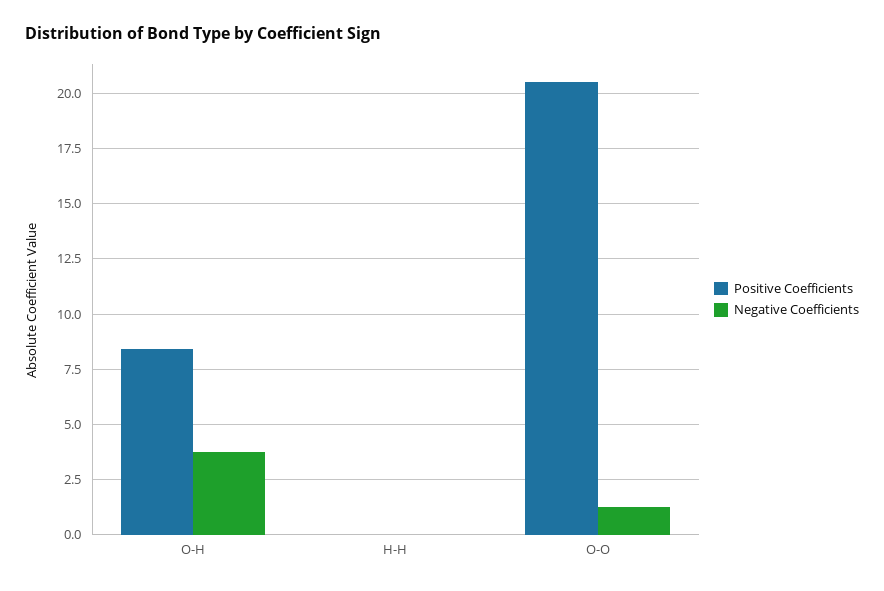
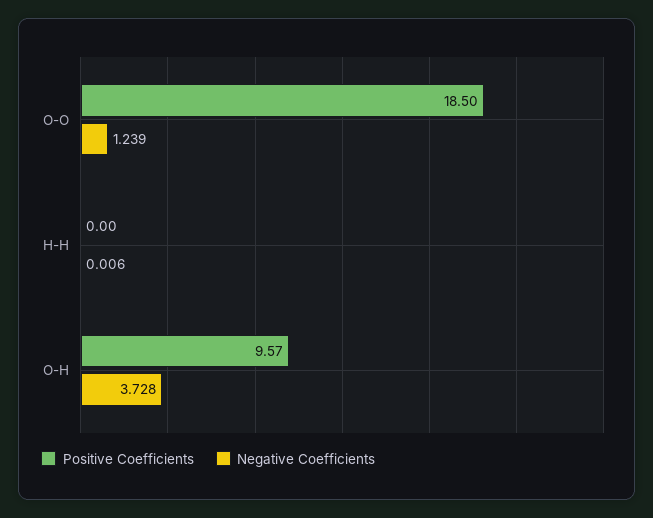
  {
    "Positive Coefficients": {
-     "O-H": 8.5,
+     "O-H": 9.57,
      "H-H": 0,
-     "O-O": 20.5
+     "O-O": 18.5
    },
    "Negative Coefficients": {
      "O-H": 3.728,
      "H-H": 0.006,
      "O-O": 1.239
    }
  }

